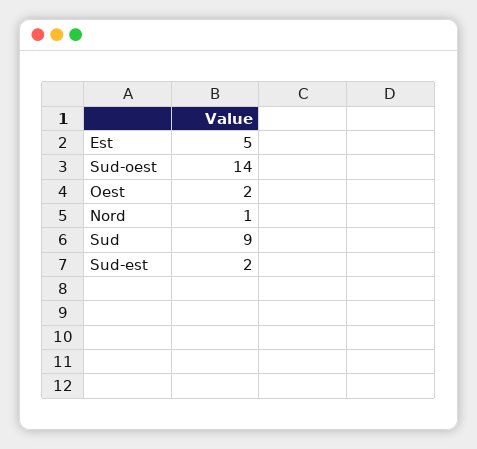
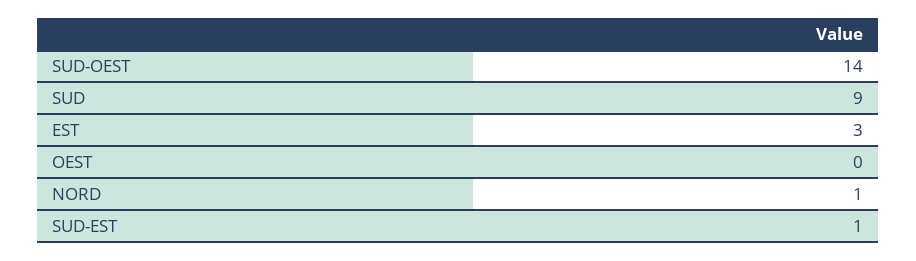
  {
-   "Est": 5,
+   "Est": 3,
    "Sud-oest": 14,
-   "Oest": 2,
+   "Oest": 0,
    "Nord": 1,
    "Sud": 9,
-   "Sud-est": 2
+   "Sud-est": 1
  }

